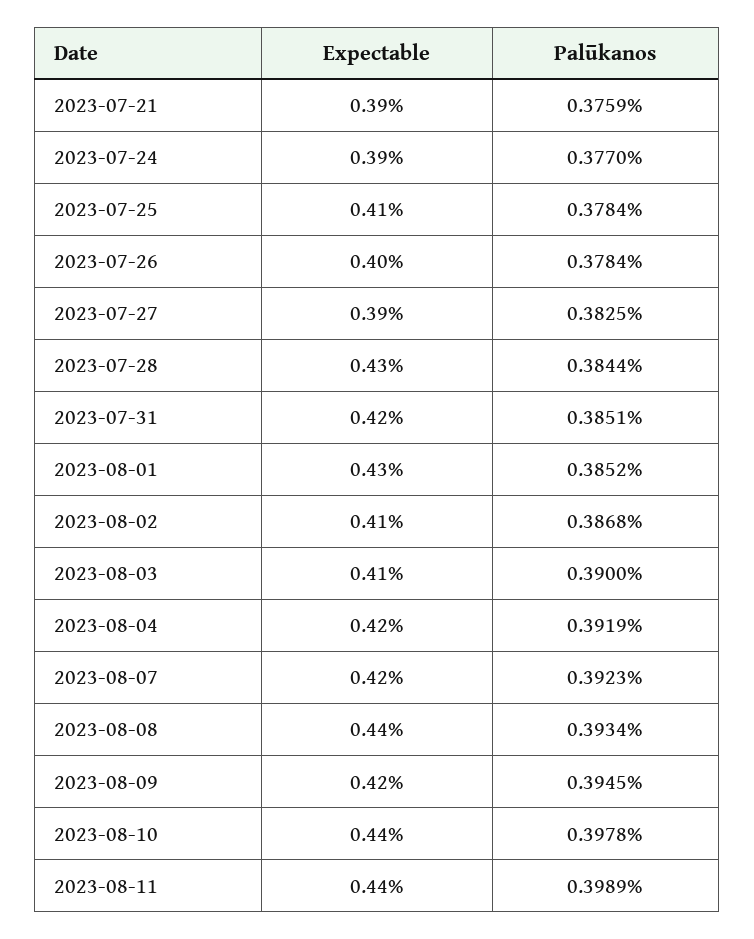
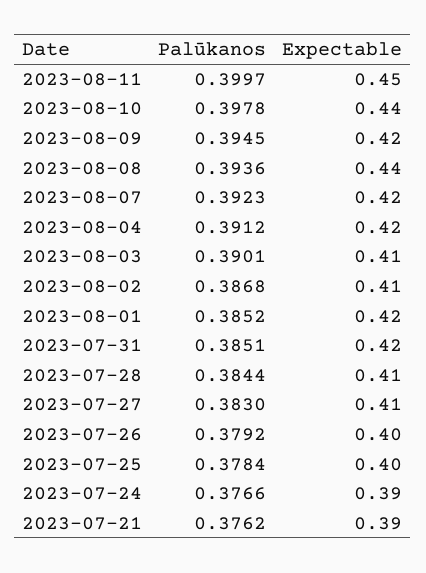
  {
    "Expectable": {
      "2023-07-21": 0.39,
      "2023-07-24": 0.39,
-     "2023-07-25": 0.41,
+     "2023-07-25": 0.4,
      "2023-07-26": 0.4,
-     "2023-07-27": 0.39,
+     "2023-07-27": 0.41,
-     "2023-07-28": 0.43,
+     "2023-07-28": 0.41,
      "2023-07-31": 0.42,
-     "2023-08-01": 0.43,
+     "2023-08-01": 0.42,
      "2023-08-02": 0.41,
      "2023-08-03": 0.41,
      "2023-08-04": 0.42,
      "2023-08-07": 0.42,
      "2023-08-08": 0.44,
      "2023-08-09": 0.42,
      "2023-08-10": 0.44,
-     "2023-08-11": 0.44
+     "2023-08-11": 0.45
    },
    "Palūkanos": {
-     "2023-07-21": 0.3759,
+     "2023-07-21": 0.3762,
-     "2023-07-24": 0.377,
+     "2023-07-24": 0.3766,
      "2023-07-25": 0.3784,
-     "2023-07-26": 0.3784,
+     "2023-07-26": 0.3792,
-     "2023-07-27": 0.3825,
+     "2023-07-27": 0.383,
      "2023-07-28": 0.3844,
      "2023-07-31": 0.3851,
      "2023-08-01": 0.3852,
      "2023-08-02": 0.3868,
-     "2023-08-03": 0.39,
+     "2023-08-03": 0.3901,
-     "2023-08-04": 0.3919,
+     "2023-08-04": 0.3912,
      "2023-08-07": 0.3923,
-     "2023-08-08": 0.3934,
+     "2023-08-08": 0.3936,
      "2023-08-09": 0.3945,
      "2023-08-10": 0.3978,
-     "2023-08-11": 0.3989
+     "2023-08-11": 0.3997
    }
  }

